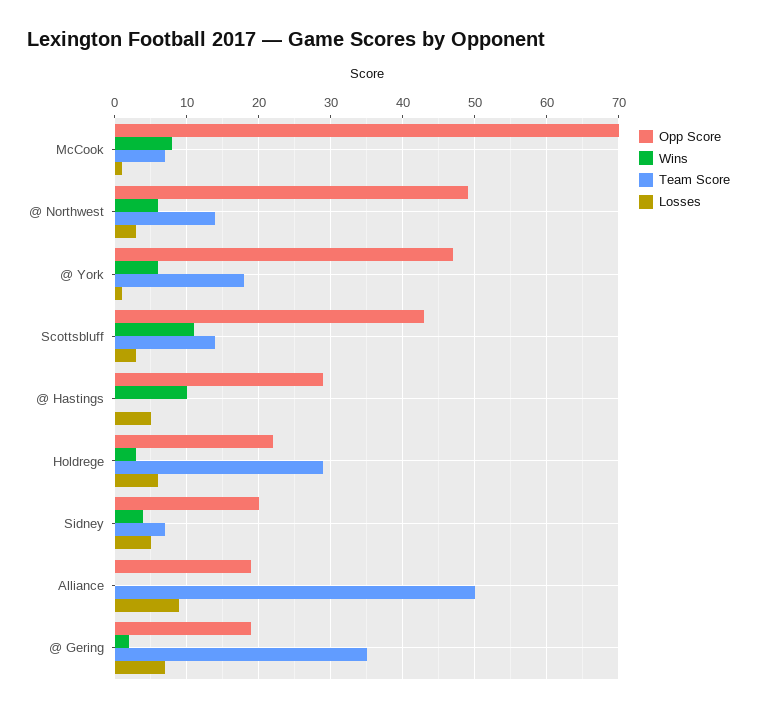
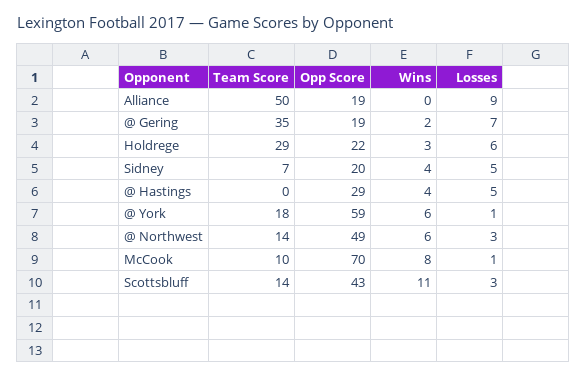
  {
    "Opp Score": {
      "McCook": 70,
      "@ Northwest": 49,
-     "@ York": 47,
+     "@ York": 59,
      "Scottsbluff": 43,
      "@ Hastings": 29,
      "Holdrege": 22,
      "Sidney": 20,
      "Alliance": 19,
      "@ Gering": 19
    },
    "Wins": {
      "McCook": 8,
      "@ Northwest": 6,
      "@ York": 6,
      "Scottsbluff": 11,
-     "@ Hastings": 10,
+     "@ Hastings": 4,
      "Holdrege": 3,
      "Sidney": 4,
      "Alliance": 0,
      "@ Gering": 2
    },
    "Team Score": {
-     "McCook": 7,
+     "McCook": 10,
      "@ Northwest": 14,
      "@ York": 18,
      "Scottsbluff": 14,
      "@ Hastings": 0,
      "Holdrege": 29,
      "Sidney": 7,
      "Alliance": 50,
      "@ Gering": 35
    },
    "Losses": {
      "McCook": 1,
      "@ Northwest": 3,
      "@ York": 1,
      "Scottsbluff": 3,
      "@ Hastings": 5,
      "Holdrege": 6,
      "Sidney": 5,
      "Alliance": 9,
      "@ Gering": 7
    }
  }

